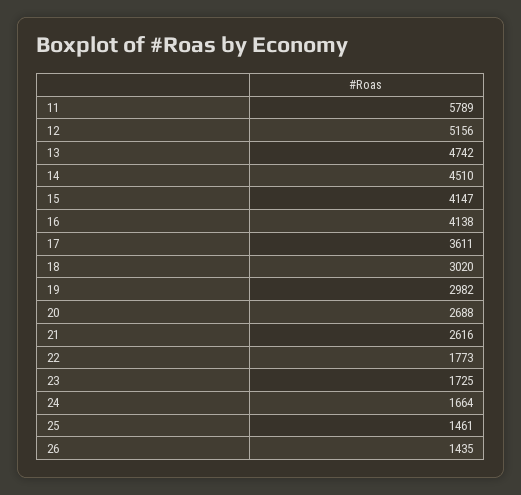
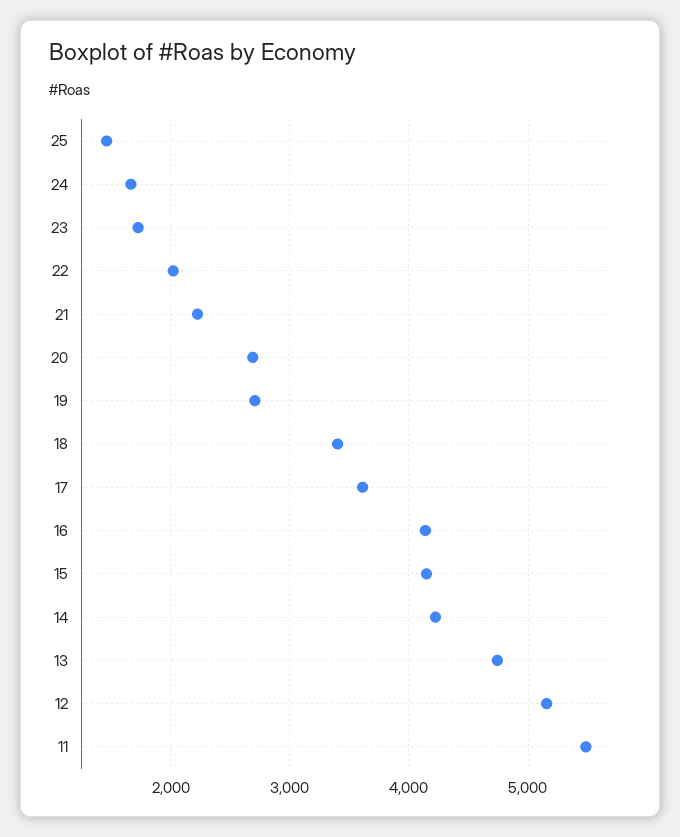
  {
-   "11": 5789,
+   "11": 5500,
    "12": 5156,
    "13": 4742,
-   "14": 4510,
+   "14": 4200,
    "15": 4147,
    "16": 4138,
    "17": 3611,
-   "18": 3020,
+   "18": 3400,
-   "19": 2982,
+   "19": 2700,
    "20": 2688,
-   "21": 2616,
+   "21": 2200,
-   "22": 1773,
+   "22": 2000,
    "23": 1725,
    "24": 1664,
-   "25": 1461,
+   "25": 1461
-   "26": 1435
  }

